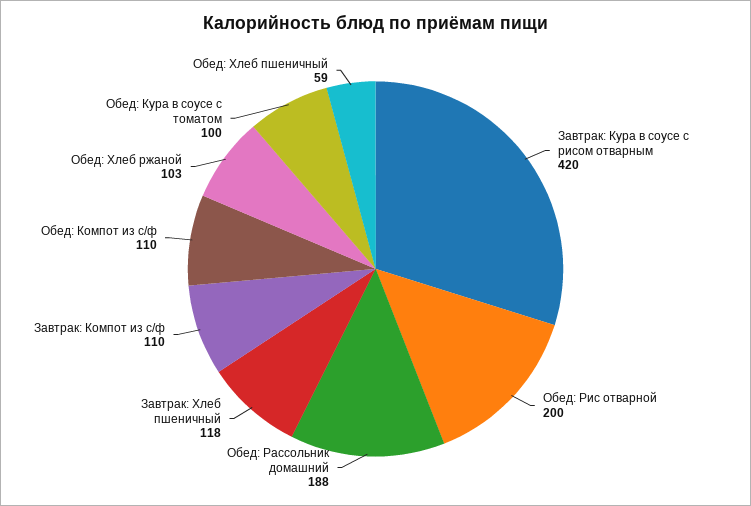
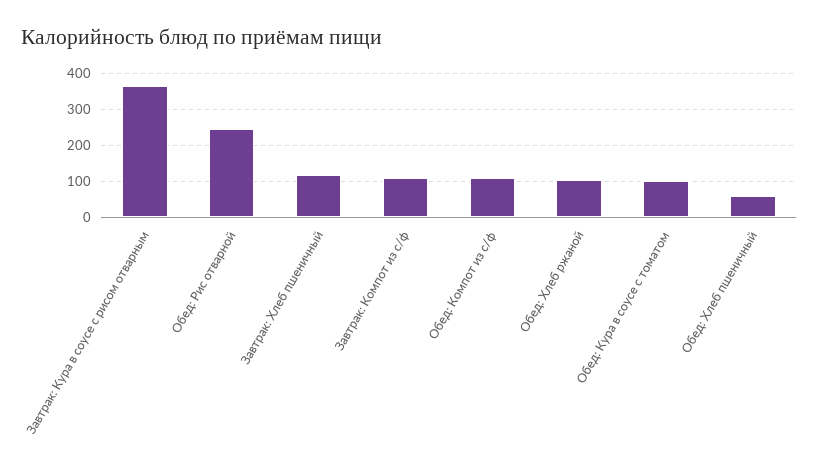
  {
-   "Завтрак: Кура в соусе с рисом отварным": 420,
+   "Завтрак: Кура в соусе с рисом отварным": 360,
-   "Обед: Рис отварной": 200,
+   "Обед: Рис отварной": 240,
-   "Обед: Рассольник домашний": 188,
    "Завтрак: Хлеб пшеничный": 118,
    "Завтрак: Компот из с/ф": 110,
    "Обед: Компот из с/ф": 110,
    "Обед: Хлеб ржаной": 103,
    "Обед: Кура в соусе с томатом": 100,
    "Обед: Хлеб пшеничный": 59
  }

